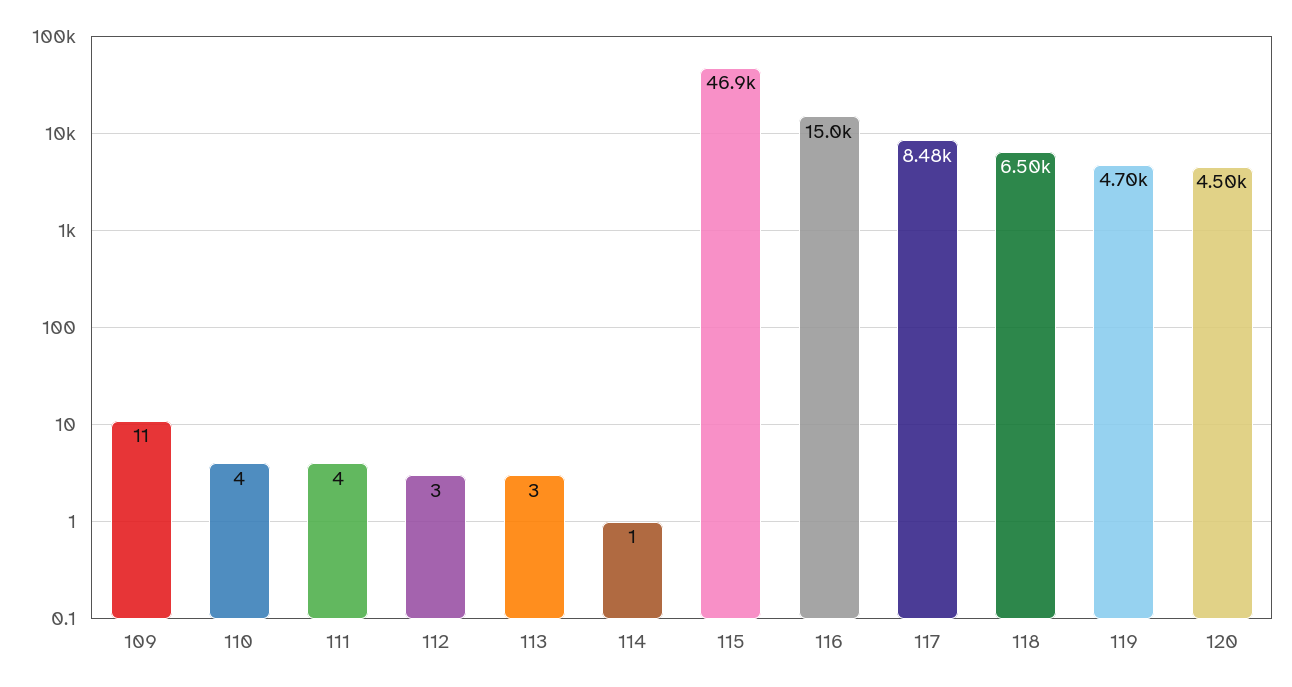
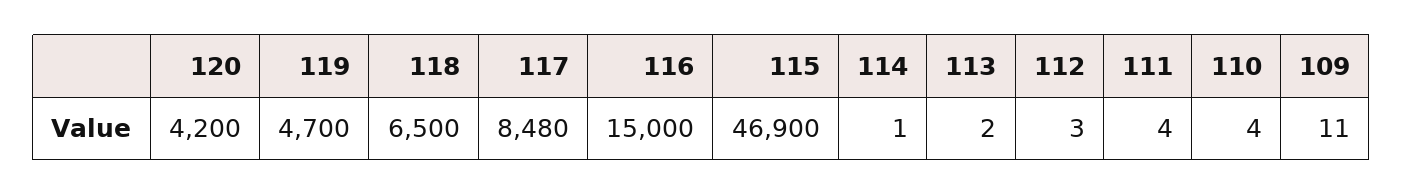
  {
    "109": 11,
    "110": 4,
    "111": 4,
    "112": 3,
-   "113": 3,
+   "113": 2,
    "114": 1,
    "115": 46900,
    "116": 15000,
    "117": 8480,
    "118": 6500,
    "119": 4700,
-   "120": 4500
+   "120": 4200
  }

